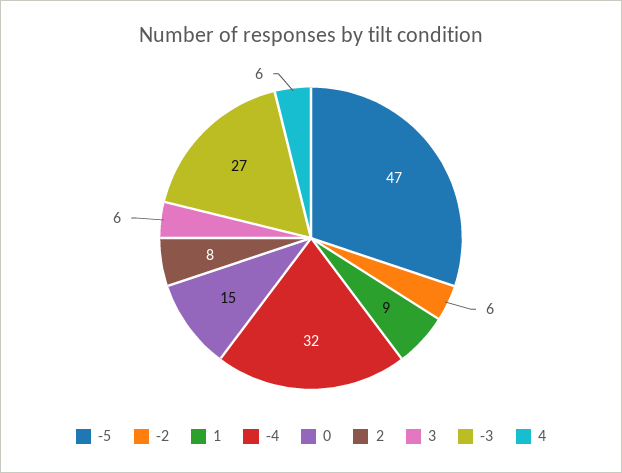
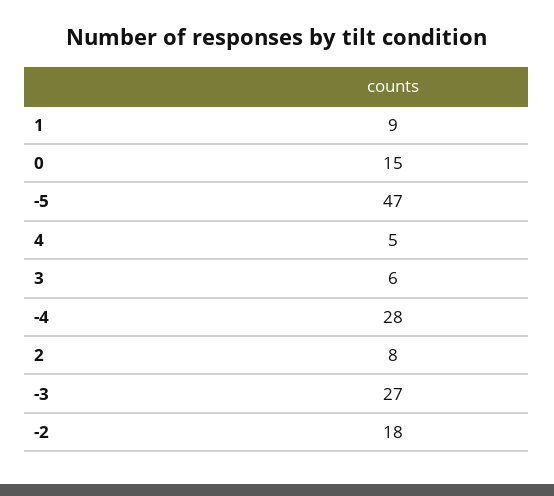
  {
    "-5": 47,
-   "-2": 6,
+   "-2": 18,
    "1": 9,
-   "-4": 32,
+   "-4": 28,
    "0": 15,
    "2": 8,
    "3": 6,
    "-3": 27,
-   "4": 6
+   "4": 5
  }

